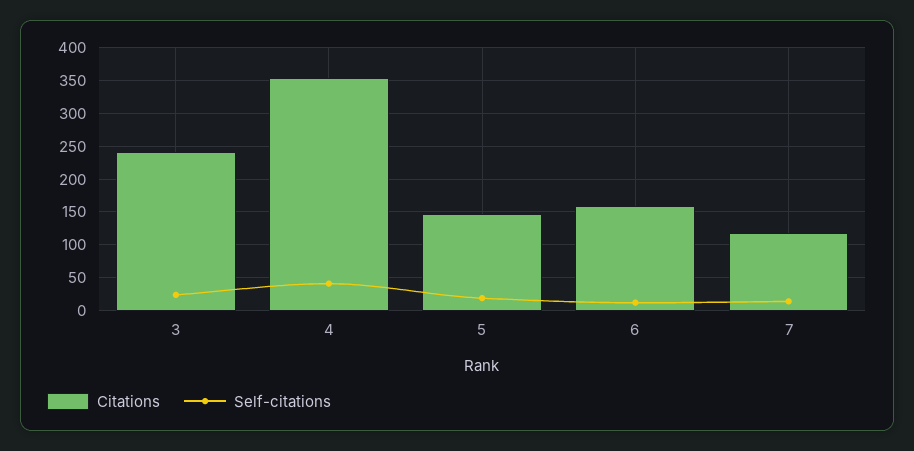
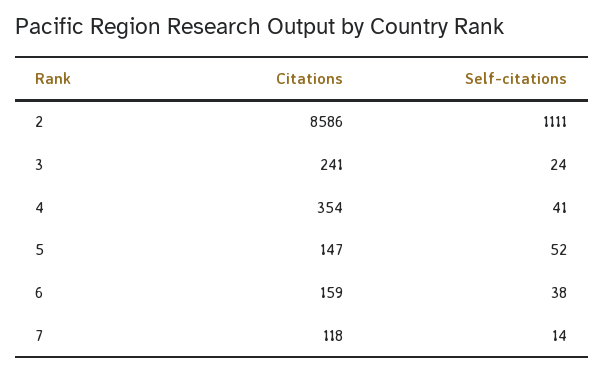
  {
    "Citations": {
      "3": 241,
      "4": 354,
      "5": 147,
      "6": 159,
-     "7": 118
+     "7": 118,
+     "2": 8586
    },
    "Self-citations": {
      "3": 24,
      "4": 41,
-     "5": 20,
+     "5": 52,
-     "6": 10,
+     "6": 38,
-     "7": 14
+     "7": 14,
+     "2": 1111
    }
  }

